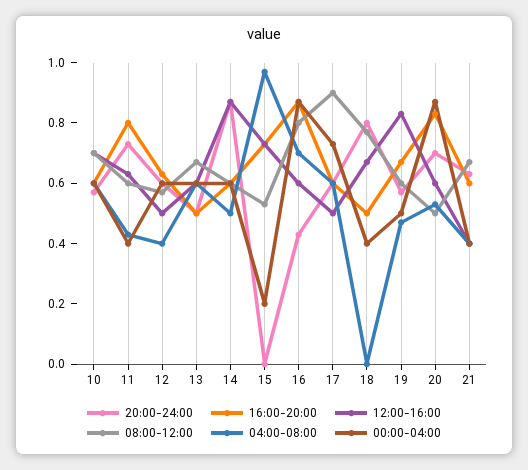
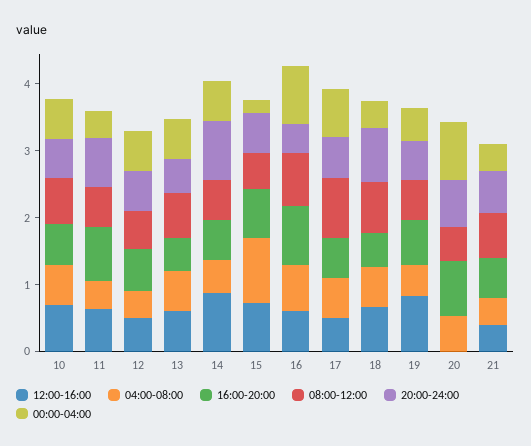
  {
    "20:00-24:00": {
      "10": 0.55,
      "11": 0.75,
      "12": 0.6,
      "13": 0.5,
      "14": 0.85,
-     "15": 0,
+     "15": 0.6,
      "16": 0.45,
      "17": 0.6,
      "18": 0.8,
      "19": 0.55,
      "20": 0.7,
      "21": 0.65
    },
    "16:00-20:00": {
      "10": 0.6,
      "11": 0.8,
      "12": 0.65,
      "13": 0.5,
      "14": 0.6,
      "15": 0.75,
      "16": 0.85,
      "17": 0.6,
      "18": 0.5,
      "19": 0.65,
      "20": 0.85,
      "21": 0.6
    },
    "12:00-16:00": {
      "10": 0.7,
      "11": 0.65,
      "12": 0.5,
      "13": 0.6,
      "14": 0.85,
      "15": 0.75,
      "16": 0.6,
      "17": 0.5,
      "18": 0.65,
      "19": 0.85,
-     "20": 0.6,
+     "20": 0,
      "21": 0.4
    },
    "08:00-12:00": {
      "10": 0.7,
      "11": 0.6,
      "12": 0.55,
      "13": 0.65,
      "14": 0.6,
      "15": 0.55,
      "16": 0.8,
      "17": 0.9,
      "18": 0.75,
      "19": 0.6,
      "20": 0.5,
      "21": 0.65
    },
    "04:00-08:00": {
      "10": 0.6,
      "11": 0.45,
      "12": 0.4,
      "13": 0.6,
      "14": 0.5,
      "15": 0.95,
      "16": 0.7,
      "17": 0.6,
-     "18": 0,
+     "18": 0.6,
      "19": 0.45,
      "20": 0.55,
      "21": 0.4
    },
    "00:00-04:00": {
      "10": 0.6,
      "11": 0.4,
      "12": 0.6,
      "13": 0.6,
      "14": 0.6,
      "15": 0.2,
      "16": 0.85,
      "17": 0.75,
      "18": 0.4,
      "19": 0.5,
      "20": 0.85,
      "21": 0.4
    }
  }

